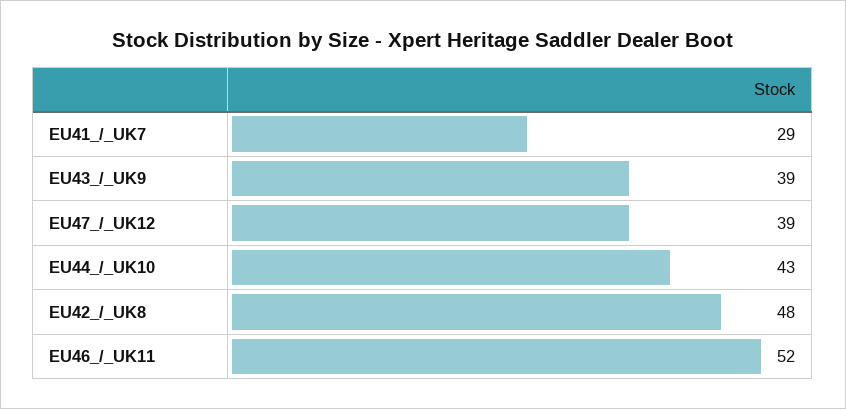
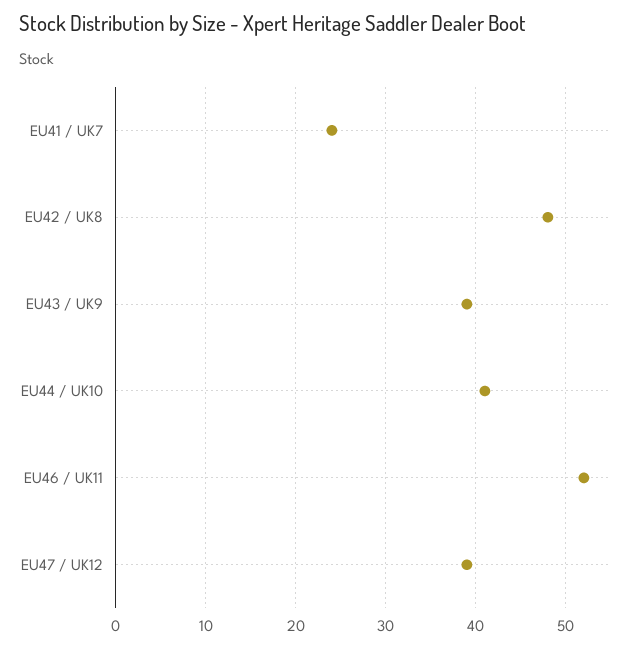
  {
-   "EU41_/_UK7": 29,
+   "EU41_/_UK7": 24,
    "EU43_/_UK9": 39,
    "EU47_/_UK12": 39,
-   "EU44_/_UK10": 43,
+   "EU44_/_UK10": 41,
    "EU42_/_UK8": 48,
    "EU46_/_UK11": 52
  }

